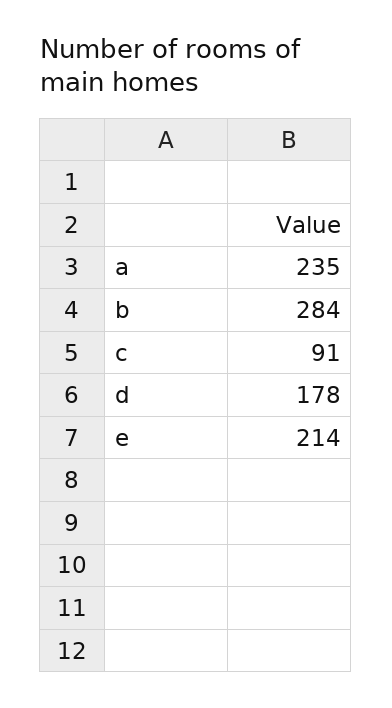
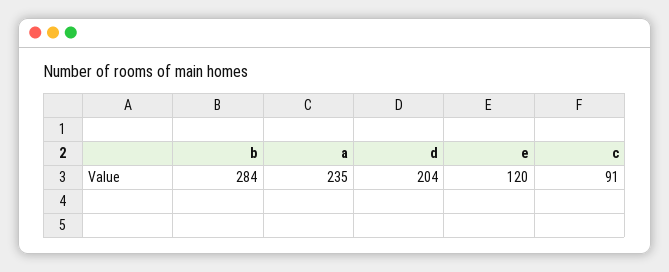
  {
    "a": 235,
    "b": 284,
    "c": 91,
-   "d": 178,
+   "d": 204,
-   "e": 214
+   "e": 120
  }

